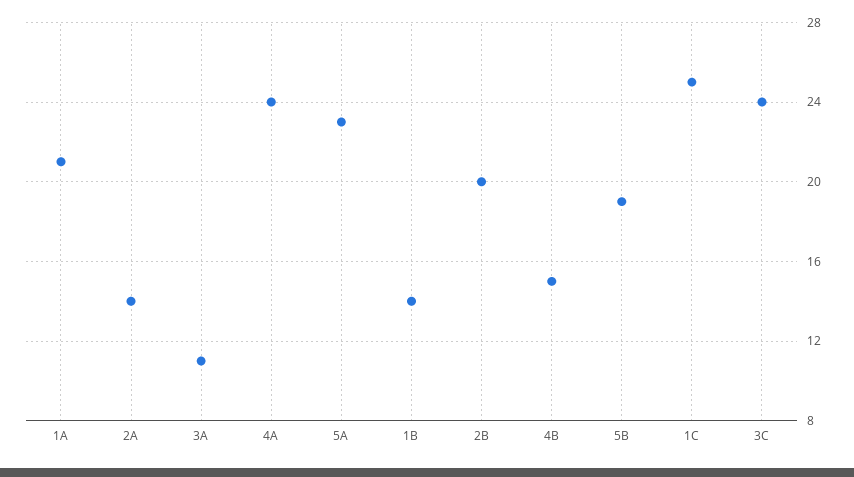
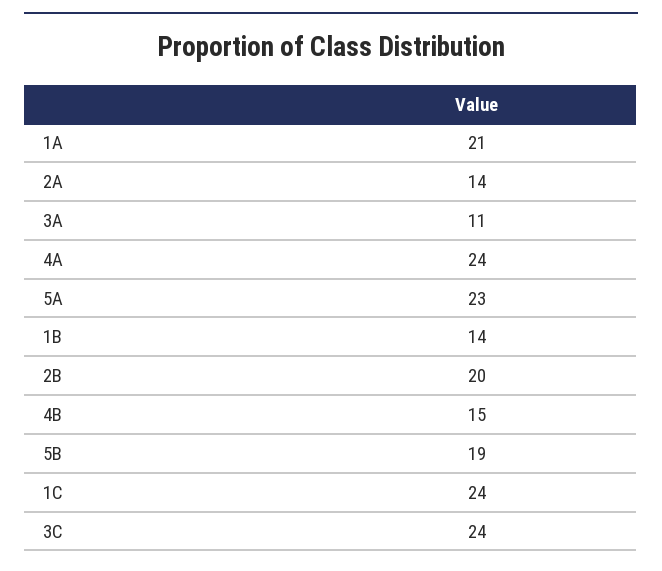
  {
    "1A": 21,
    "2A": 14,
    "3A": 11,
    "4A": 24,
    "5A": 23,
    "1B": 14,
    "2B": 20,
    "4B": 15,
    "5B": 19,
-   "1C": 25,
+   "1C": 24,
    "3C": 24
  }

